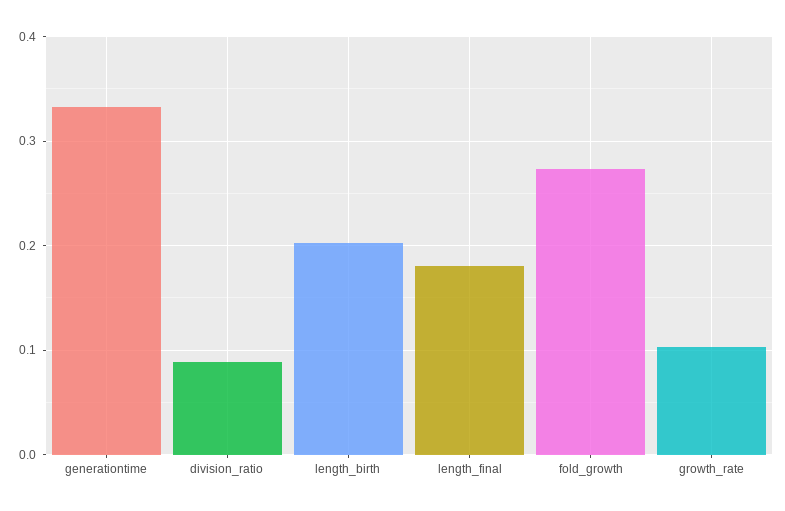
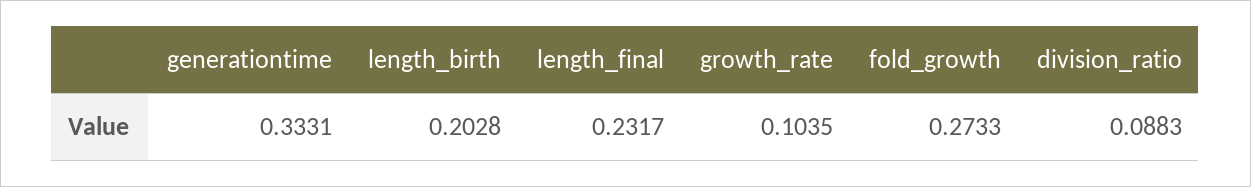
  {
    "generationtime": 0.3331,
    "division_ratio": 0.0883,
    "length_birth": 0.2028,
-   "length_final": 0.18,
+   "length_final": 0.2317,
    "fold_growth": 0.2733,
    "growth_rate": 0.1035
  }

